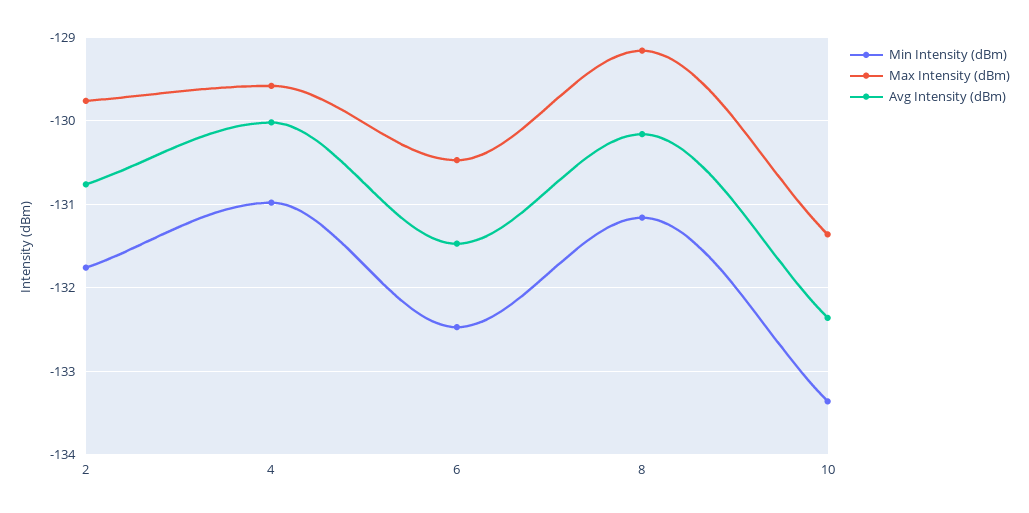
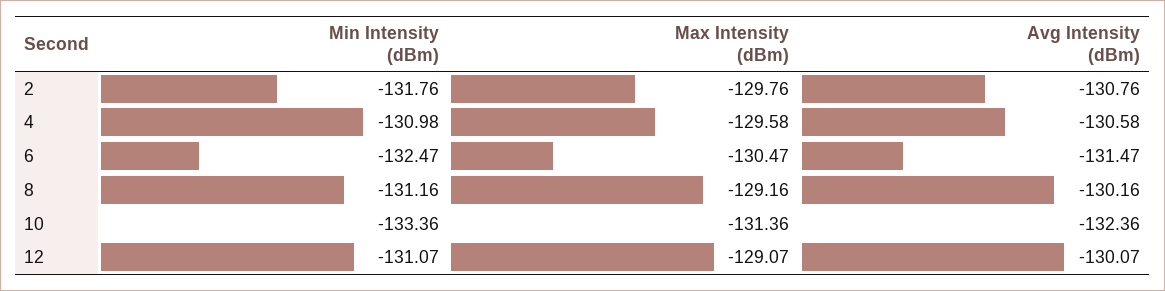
  {
    "Min Intensity (dBm)": {
      "2": -131.76,
      "4": -130.98,
      "6": -132.47,
      "8": -131.16,
-     "10": -133.36
+     "10": -133.36,
+     "12": -131.07
    },
    "Max Intensity (dBm)": {
      "2": -129.76,
      "4": -129.58,
      "6": -130.47,
      "8": -129.16,
-     "10": -131.36
+     "10": -131.36,
+     "12": -129.07
    },
    "Avg Intensity (dBm)": {
      "2": -130.76,
-     "4": -130,
+     "4": -130.58,
      "6": -131.47,
      "8": -130.16,
-     "10": -132.36
+     "10": -132.36,
+     "12": -130.07
    }
  }

